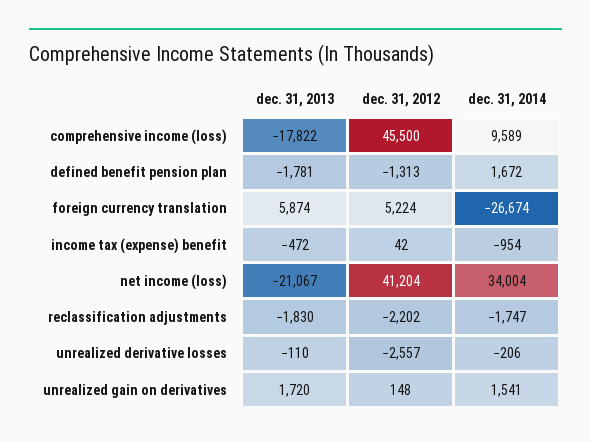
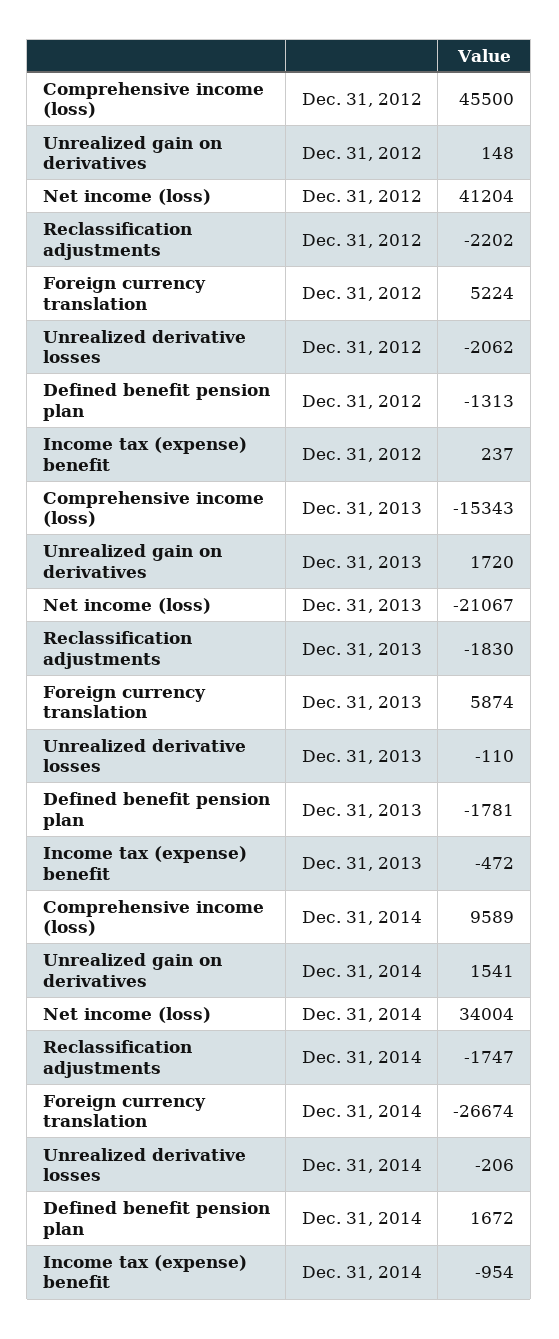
  {
    "dec. 31, 2013": {
-     "comprehensive income (loss)": -17822,
+     "comprehensive income (loss)": -15343,
      "defined benefit pension plan": -1781,
      "foreign currency translation": 5874,
      "income tax (expense) benefit": -472,
      "net income (loss)": -21067,
      "reclassification adjustments": -1830,
      "unrealized derivative losses": -110,
      "unrealized gain on derivatives": 1720
    },
    "dec. 31, 2012": {
      "comprehensive income (loss)": 45500,
      "defined benefit pension plan": -1313,
      "foreign currency translation": 5224,
-     "income tax (expense) benefit": 42,
+     "income tax (expense) benefit": 237,
      "net income (loss)": 41204,
      "reclassification adjustments": -2202,
-     "unrealized derivative losses": -2557,
+     "unrealized derivative losses": -2062,
      "unrealized gain on derivatives": 148
    },
    "dec. 31, 2014": {
      "comprehensive income (loss)": 9589,
      "defined benefit pension plan": 1672,
      "foreign currency translation": -26674,
      "income tax (expense) benefit": -954,
      "net income (loss)": 34004,
      "reclassification adjustments": -1747,
      "unrealized derivative losses": -206,
      "unrealized gain on derivatives": 1541
    }
  }

